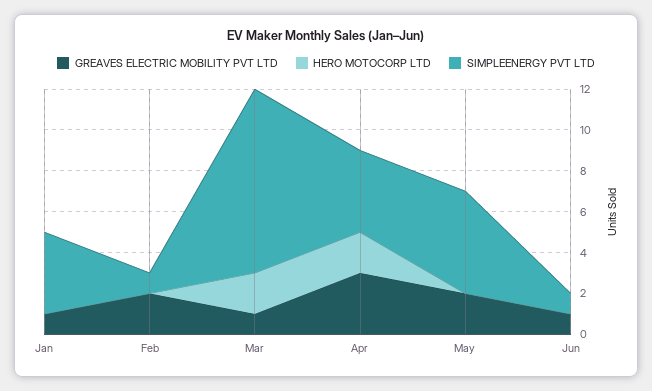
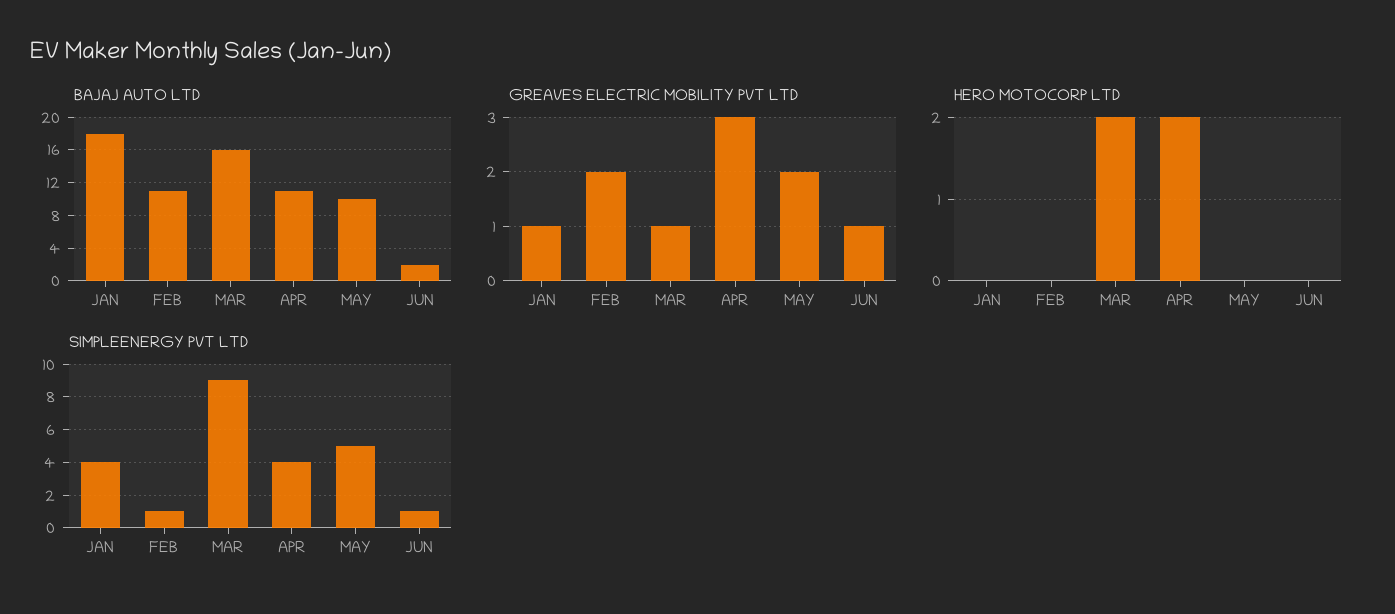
  {
    "GREAVES ELECTRIC MOBILITY PVT LTD": {
      "Jan": 1,
      "Feb": 2,
      "Mar": 1,
      "Apr": 3,
      "May": 2,
      "Jun": 1
    },
    "HERO MOTOCORP LTD": {
      "Jan": 0,
      "Feb": 0,
      "Mar": 2,
      "Apr": 2,
      "May": 0,
      "Jun": 0
    },
    "SIMPLEENERGY PVT LTD": {
      "Jan": 4,
      "Feb": 1,
      "Mar": 9,
      "Apr": 4,
      "May": 5,
      "Jun": 1
-   }
+   },
+   "BAJAJ AUTO LTD": {
+     "Jan": 18,
+     "Feb": 11,
+     "Mar": 16,
+     "Apr": 11,
+     "May": 10,
+     "Jun": 2
+   }
  }

